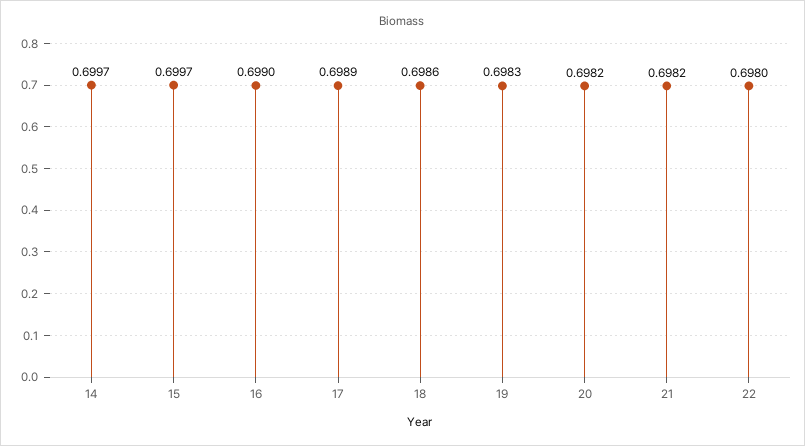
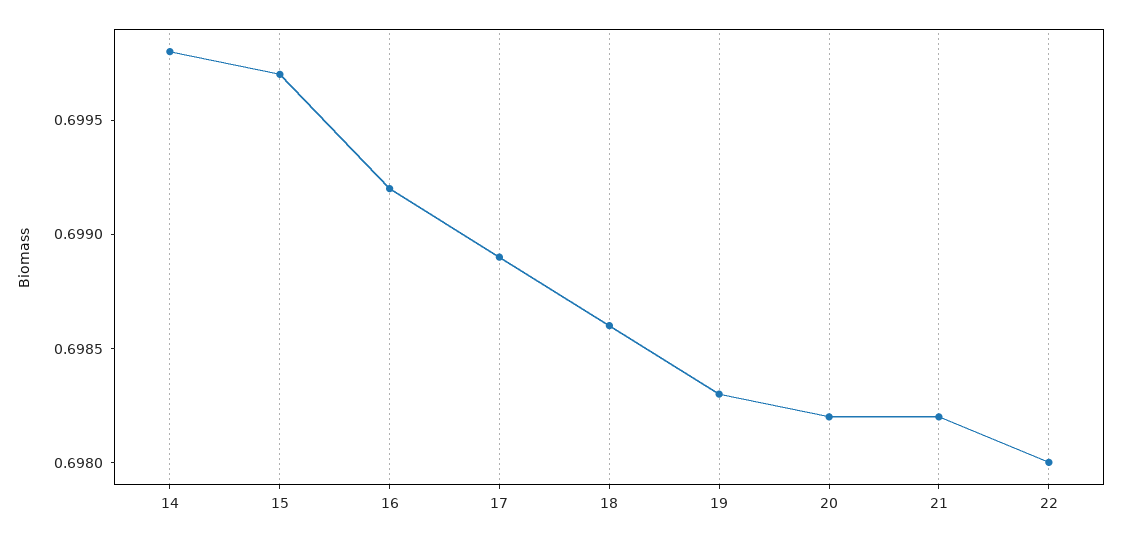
  {
-   "14": 0.6997,
+   "14": 0.6998,
    "15": 0.6997,
-   "16": 0.699,
+   "16": 0.6992,
    "17": 0.6989,
    "18": 0.6986,
    "19": 0.6983,
    "20": 0.6982,
    "21": 0.6982,
    "22": 0.698
  }

